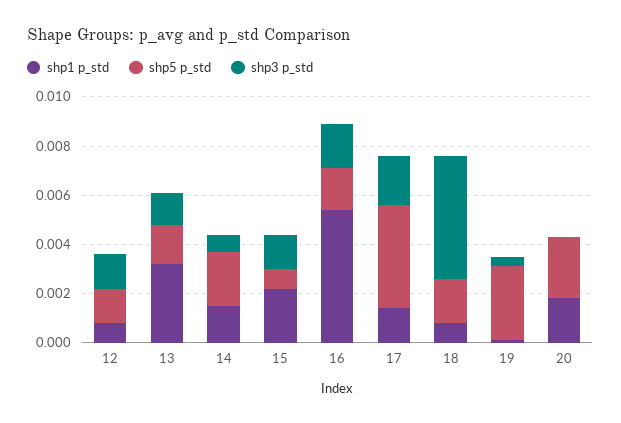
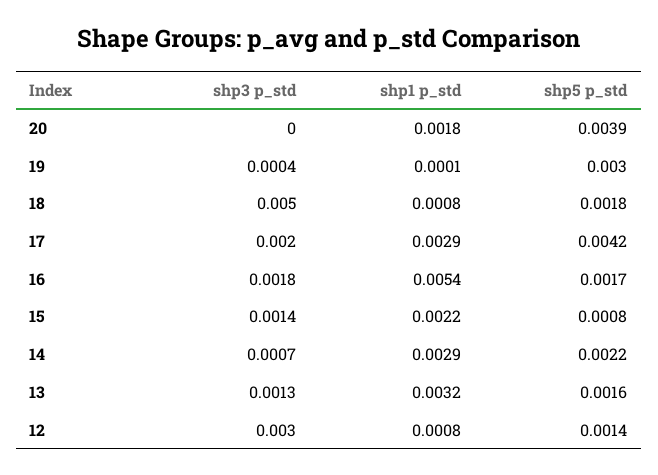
  {
    "shp1 p_std": {
      "12": 0.0008,
      "13": 0.0032,
-     "14": 0.0015,
+     "14": 0.0029,
      "15": 0.0022,
      "16": 0.0054,
-     "17": 0.0015,
+     "17": 0.0029,
      "18": 0.0008,
      "19": 0.0001,
      "20": 0.0018
    },
    "shp5 p_std": {
      "12": 0.0014,
      "13": 0.0016,
      "14": 0.0022,
      "15": 0.0008,
      "16": 0.0017,
      "17": 0.0042,
      "18": 0.0018,
      "19": 0.003,
-     "20": 0.0025
+     "20": 0.0039
    },
    "shp3 p_std": {
-     "12": 0.0015,
+     "12": 0.003,
      "13": 0.0013,
      "14": 0.0007,
      "15": 0.0014,
      "16": 0.0018,
      "17": 0.002,
      "18": 0.005,
      "19": 0.0004,
      "20": 0
    }
  }

